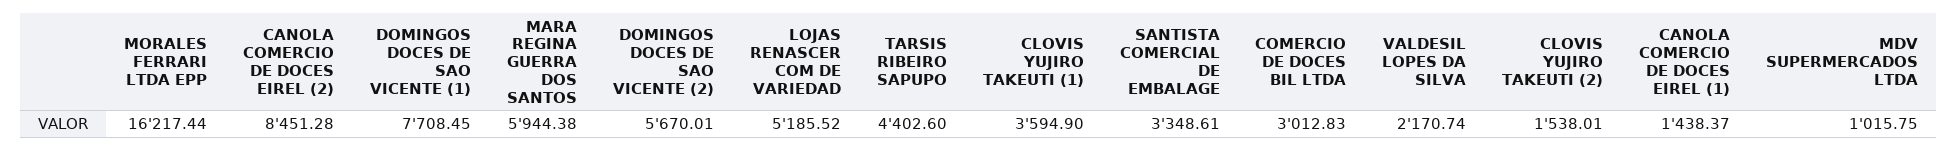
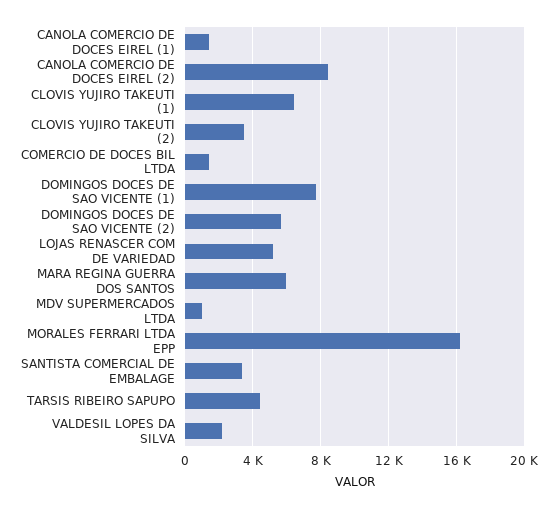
  {
    "MORALES FERRARI LTDA EPP": 16217.44,
    "CANOLA COMERCIO DE DOCES EIREL (2)": 8451.28,
    "DOMINGOS DOCES DE SAO VICENTE (1)": 7708.45,
    "MARA REGINA GUERRA DOS SANTOS": 5944.38,
    "DOMINGOS DOCES DE SAO VICENTE (2)": 5670.01,
    "LOJAS RENASCER COM DE VARIEDAD": 5185.52,
    "TARSIS RIBEIRO SAPUPO": 4402.6,
-   "CLOVIS YUJIRO TAKEUTI (1)": 3594.9,
+   "CLOVIS YUJIRO TAKEUTI (1)": 6500,
    "SANTISTA COMERCIAL DE EMBALAGE": 3348.61,
-   "COMERCIO DE DOCES BIL LTDA": 3012.83,
+   "COMERCIO DE DOCES BIL LTDA": 1500,
    "VALDESIL LOPES DA SILVA": 2170.74,
-   "CLOVIS YUJIRO TAKEUTI (2)": 1538.01,
+   "CLOVIS YUJIRO TAKEUTI (2)": 3500,
    "CANOLA COMERCIO DE DOCES EIREL (1)": 1438.37,
    "MDV SUPERMERCADOS LTDA": 1015.75
  }

